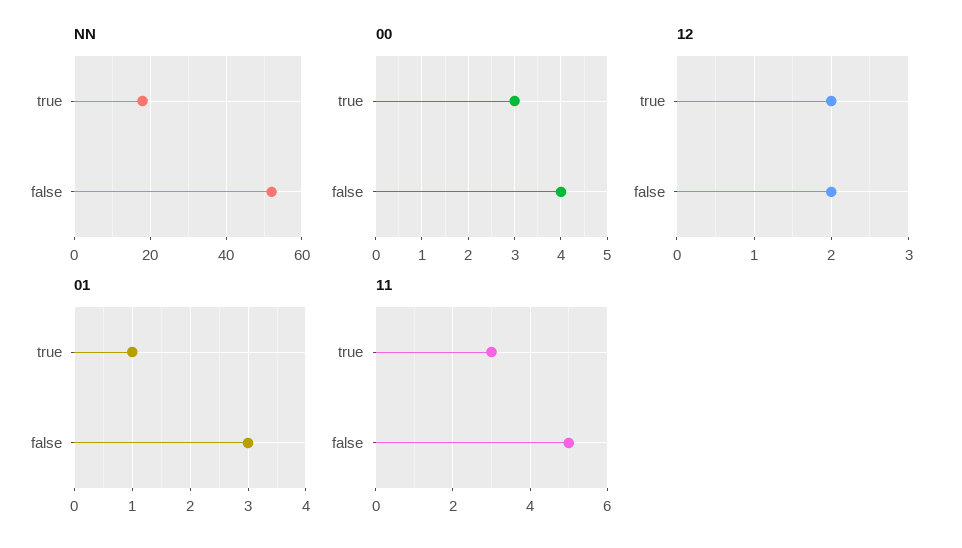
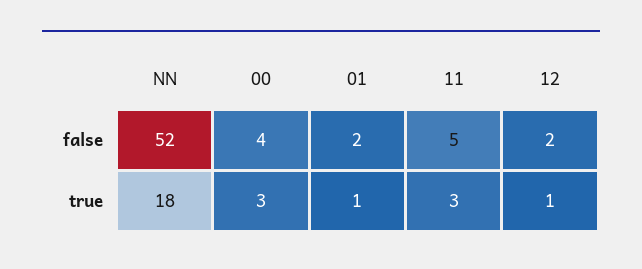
  {
    "NN": {
      "true": 18,
      "false": 52
    },
    "00": {
      "true": 3,
      "false": 4
    },
    "12": {
-     "true": 2,
+     "true": 1,
      "false": 2
    },
    "01": {
      "true": 1,
-     "false": 3
+     "false": 2
    },
    "11": {
      "true": 3,
      "false": 5
    }
  }

